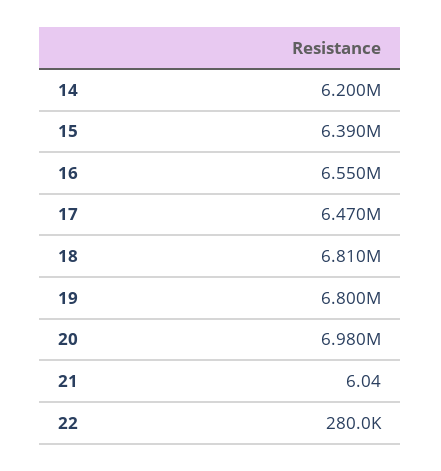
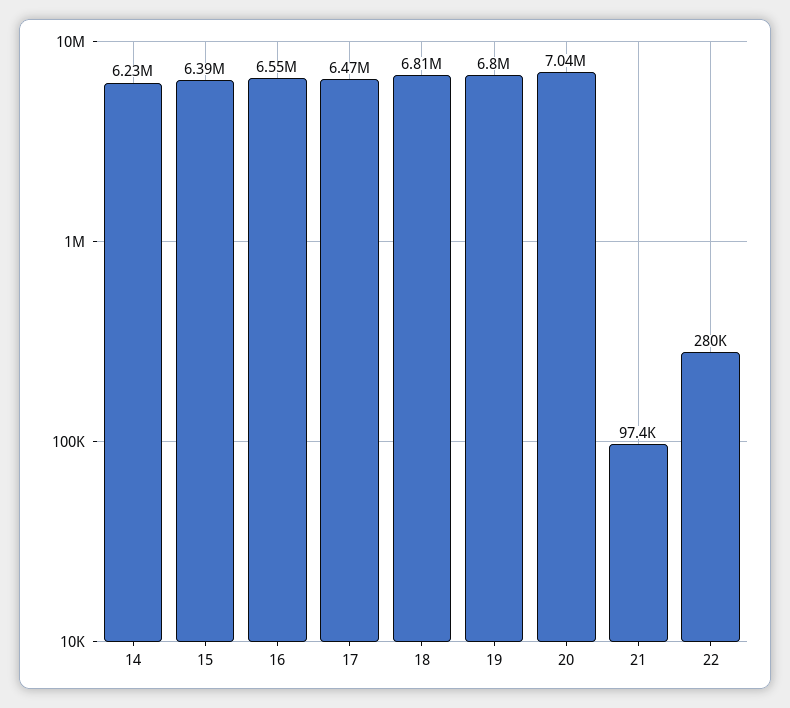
  {
-   "14": 6200000,
+   "14": 6230000,
    "15": 6390000,
    "16": 6550000,
    "17": 6470000,
    "18": 6810000,
    "19": 6800000,
-   "20": 6980000,
+   "20": 7040000,
-   "21": 6.04,
+   "21": 97400,
    "22": 280000
  }

